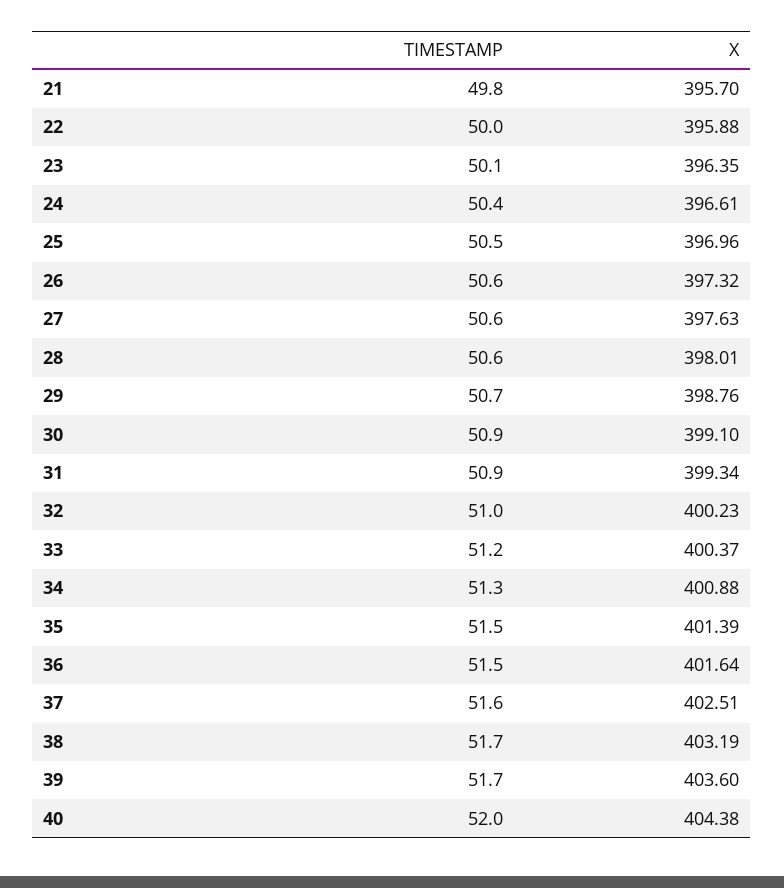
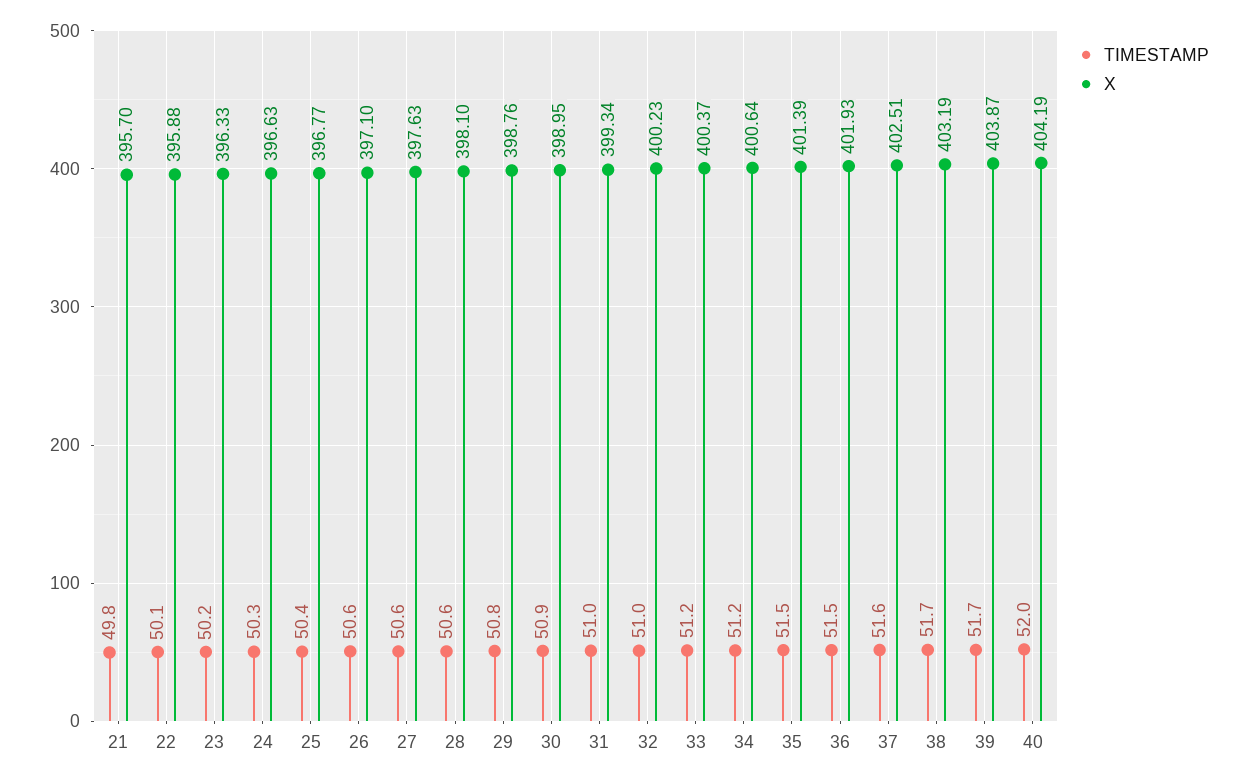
  {
    "TIMESTAMP": {
      "21": 49.8,
-     "22": 50,
+     "22": 50.1,
-     "23": 50.1,
+     "23": 50.2,
-     "24": 50.4,
+     "24": 50.3,
-     "25": 50.5,
+     "25": 50.4,
      "26": 50.6,
      "27": 50.6,
      "28": 50.6,
-     "29": 50.7,
+     "29": 50.8,
      "30": 50.9,
-     "31": 50.9,
+     "31": 51,
      "32": 51,
      "33": 51.2,
-     "34": 51.3,
+     "34": 51.2,
      "35": 51.5,
      "36": 51.5,
      "37": 51.6,
      "38": 51.7,
      "39": 51.7,
      "40": 52
    },
    "X": {
      "21": 395.7,
      "22": 395.88,
-     "23": 396.35,
+     "23": 396.33,
-     "24": 396.61,
+     "24": 396.63,
-     "25": 396.96,
+     "25": 396.77,
-     "26": 397.32,
+     "26": 397.1,
      "27": 397.63,
-     "28": 398.01,
+     "28": 398.1,
      "29": 398.76,
-     "30": 399.1,
+     "30": 398.95,
      "31": 399.34,
      "32": 400.23,
      "33": 400.37,
-     "34": 400.88,
+     "34": 400.64,
      "35": 401.39,
-     "36": 401.64,
+     "36": 401.93,
      "37": 402.51,
      "38": 403.19,
-     "39": 403.6,
+     "39": 403.87,
-     "40": 404.38
+     "40": 404.19
    }
  }

